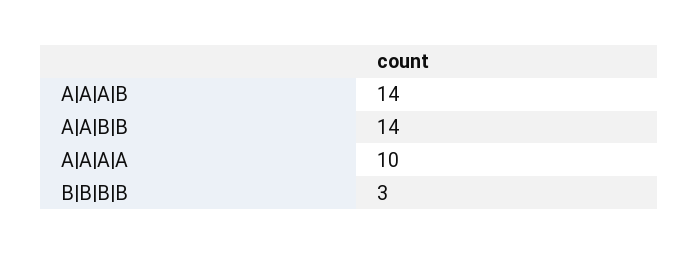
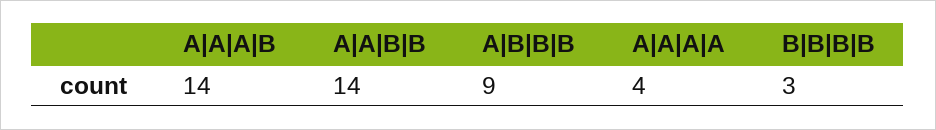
  {
    "A|A|A|B": 14,
    "A|A|B|B": 14,
-   "A|A|A|A": 10,
+   "A|A|A|A": 4,
-   "B|B|B|B": 3
+   "B|B|B|B": 3,
+   "A|B|B|B": 9
  }

